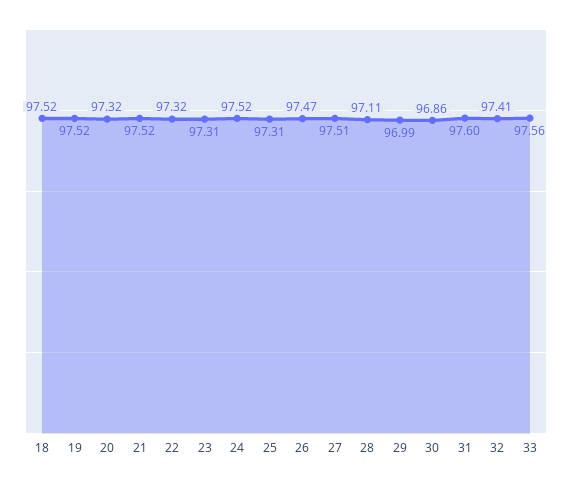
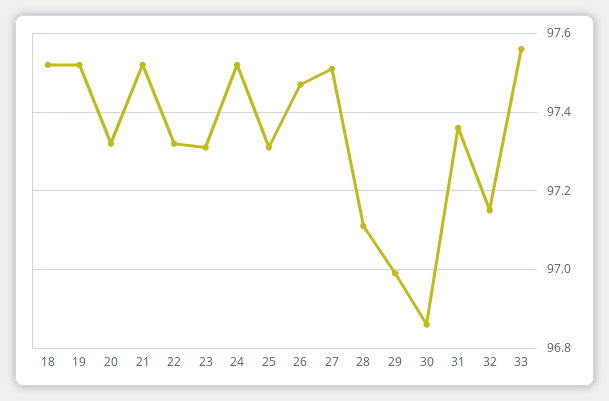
  {
    "18": 97.52,
    "19": 97.52,
    "20": 97.32,
    "21": 97.52,
    "22": 97.32,
    "23": 97.31,
    "24": 97.52,
    "25": 97.31,
    "26": 97.47,
    "27": 97.51,
    "28": 97.11,
    "29": 96.99,
    "30": 96.86,
-   "31": 97.6,
+   "31": 97.35,
-   "32": 97.41,
+   "32": 97.15,
    "33": 97.56
  }

